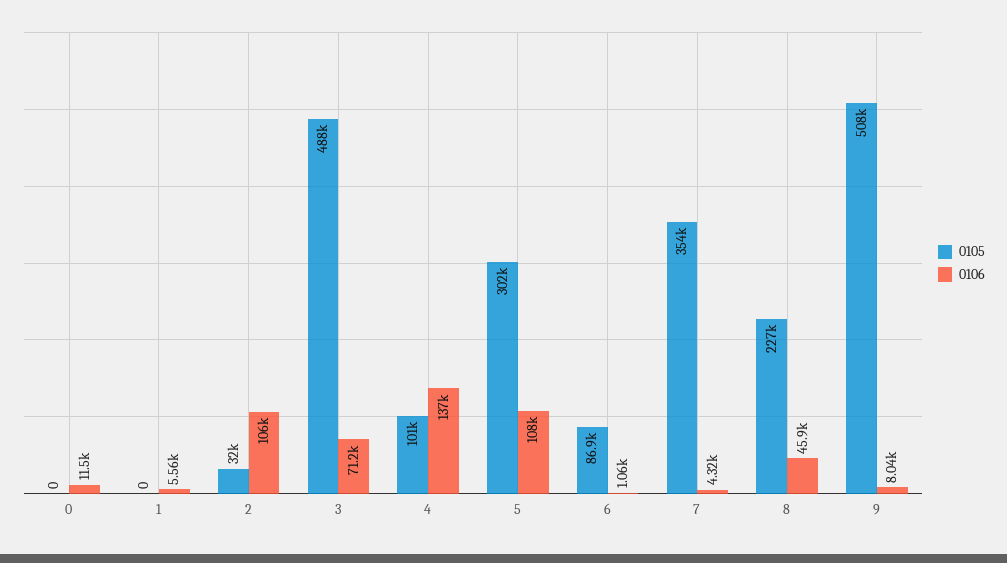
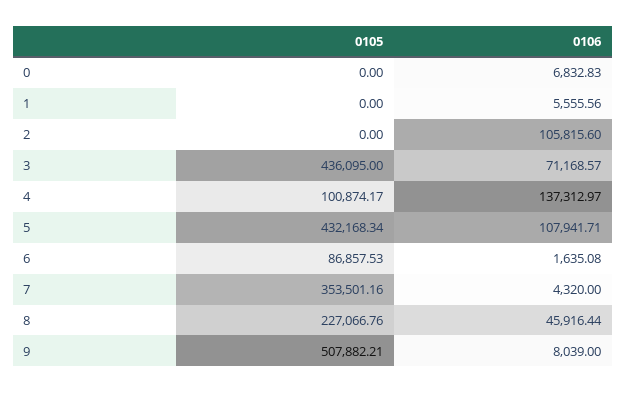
  {
    "0105": {
      "0": 0,
      "1": 0,
-     "2": 32000,
+     "2": 0,
-     "3": 488000,
+     "3": 436095,
      "4": 100874.17,
-     "5": 302000,
+     "5": 432168.34,
      "6": 86857.53,
      "7": 353501.16,
      "8": 227066.76,
      "9": 507882.21
    },
    "0106": {
-     "0": 11500,
+     "0": 6832.83,
      "1": 5555.56,
      "2": 105815.6,
      "3": 71168.57,
      "4": 137312.97,
      "5": 107941.71,
-     "6": 1060,
+     "6": 1635.08,
      "7": 4320,
      "8": 45916.44,
      "9": 8039
    }
  }

